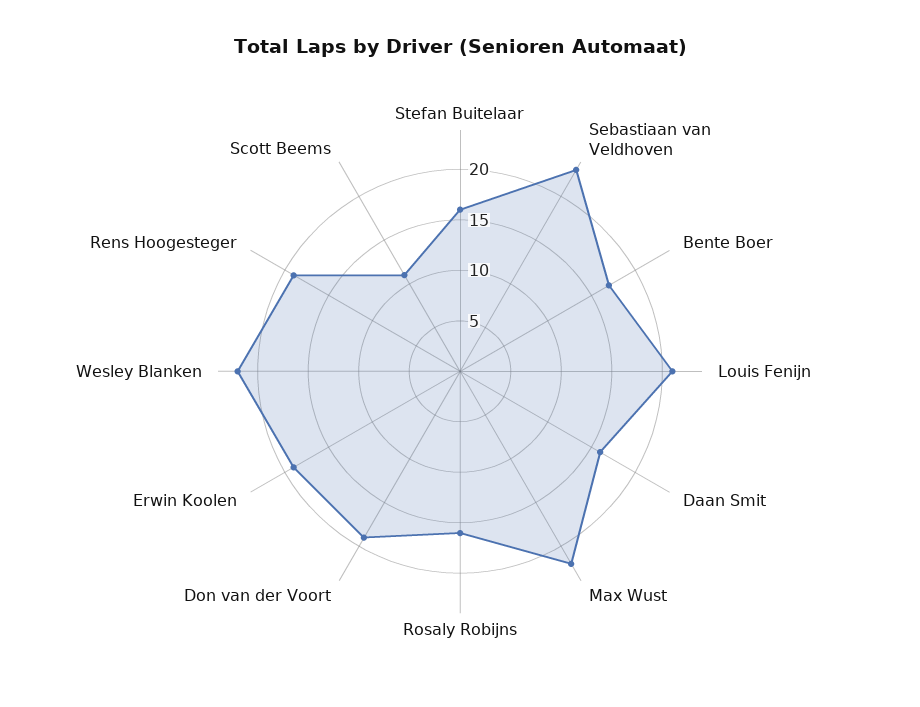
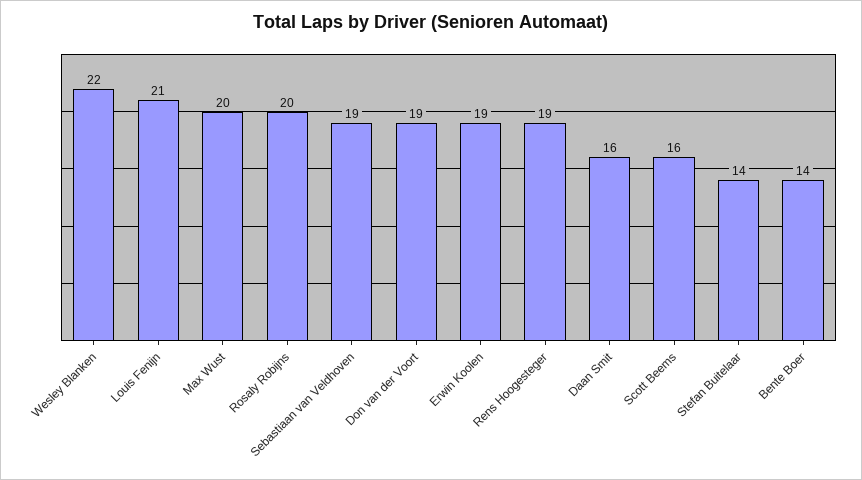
  {
-   "Stefan Buitelaar": 16,
+   "Stefan Buitelaar": 14,
-   "Sebastiaan van Veldhoven": 23,
+   "Sebastiaan van Veldhoven": 19,
-   "Bente Boer": 17,
+   "Bente Boer": 14,
    "Louis Fenijn": 21,
    "Daan Smit": 16,
-   "Max Wust": 22,
+   "Max Wust": 20,
-   "Rosaly Robijns": 16,
+   "Rosaly Robijns": 20,
    "Don van der Voort": 19,
    "Erwin Koolen": 19,
    "Wesley Blanken": 22,
    "Rens Hoogesteger": 19,
-   "Scott Beems": 11
+   "Scott Beems": 16
  }

